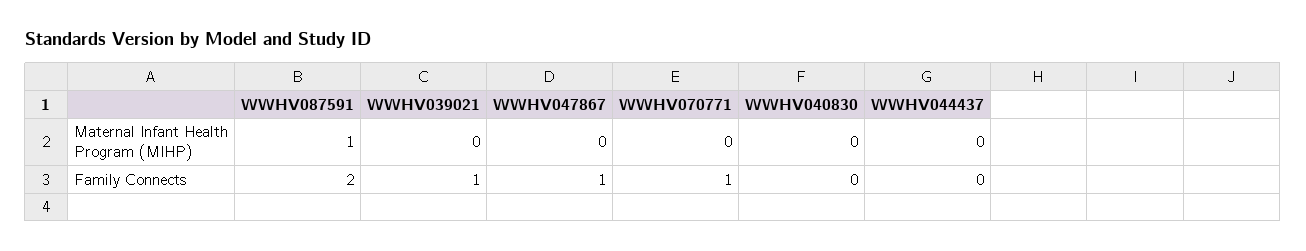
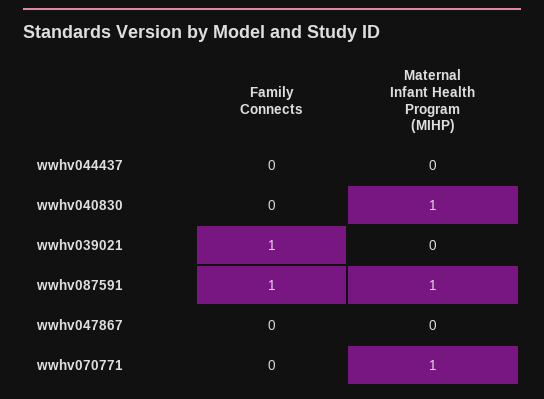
  {
    "WWHV087591": {
      "Maternal Infant Health Program (MIHP)": 1,
-     "Family Connects": 2
+     "Family Connects": 1
    },
    "WWHV039021": {
      "Maternal Infant Health Program (MIHP)": 0,
      "Family Connects": 1
    },
    "WWHV047867": {
      "Maternal Infant Health Program (MIHP)": 0,
-     "Family Connects": 1
+     "Family Connects": 0
    },
    "WWHV070771": {
-     "Maternal Infant Health Program (MIHP)": 0,
+     "Maternal Infant Health Program (MIHP)": 1,
-     "Family Connects": 1
+     "Family Connects": 0
    },
    "WWHV040830": {
-     "Maternal Infant Health Program (MIHP)": 0,
+     "Maternal Infant Health Program (MIHP)": 1,
      "Family Connects": 0
    },
    "WWHV044437": {
      "Maternal Infant Health Program (MIHP)": 0,
      "Family Connects": 0
    }
  }

